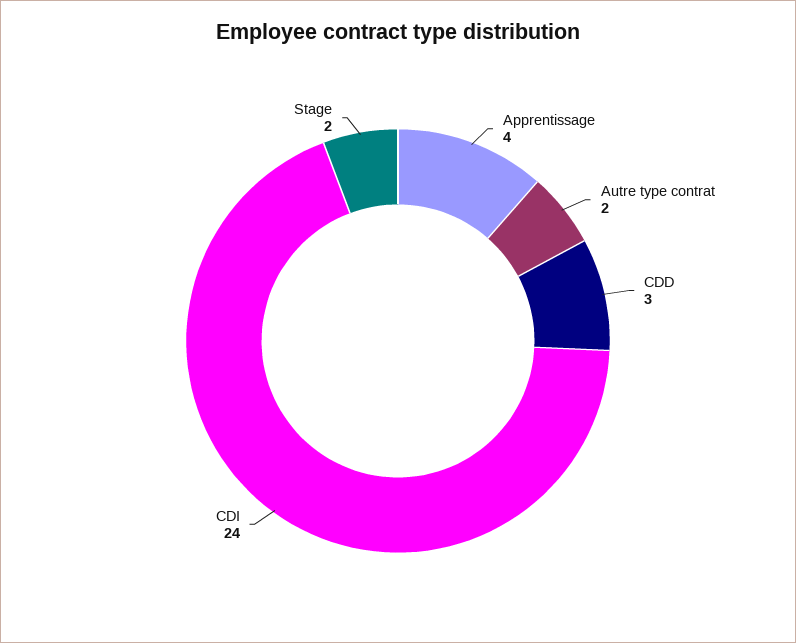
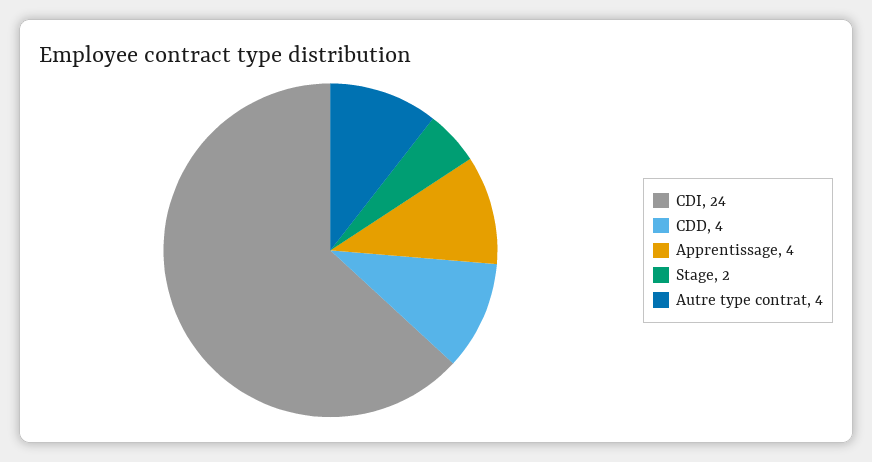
  {
    "Apprentissage": 4,
-   "Autre type contrat": 2,
+   "Autre type contrat": 4,
-   "CDD": 3,
+   "CDD": 4,
    "CDI": 24,
    "Stage": 2
  }

